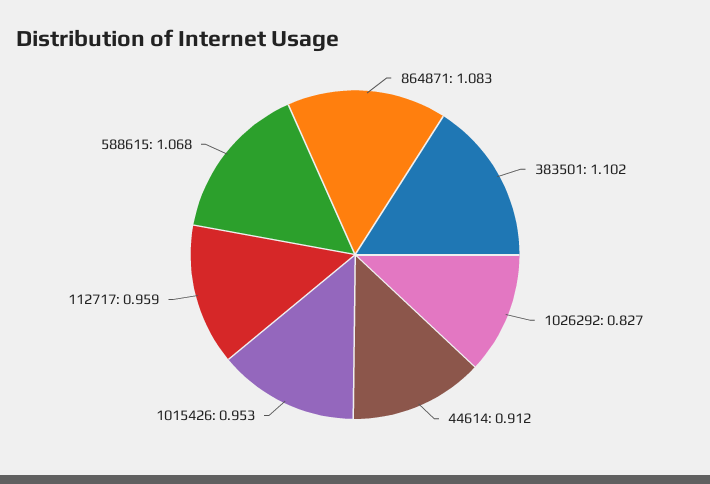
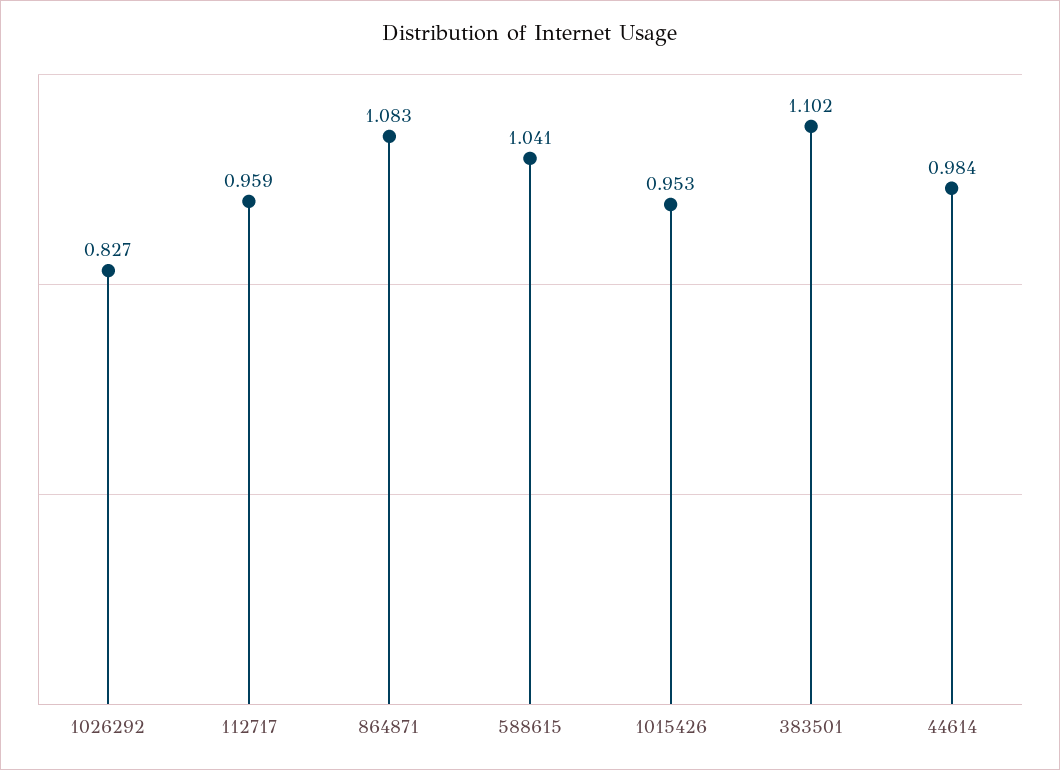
  {
    "864871": 1.083,
    "383501": 1.102,
    "1026292": 0.827,
-   "44614": 0.912,
+   "44614": 0.984,
    "1015426": 0.953,
    "112717": 0.959,
-   "588615": 1.068
+   "588615": 1.041
  }

